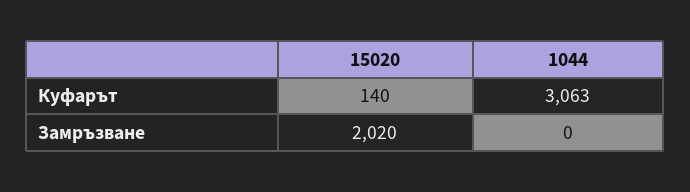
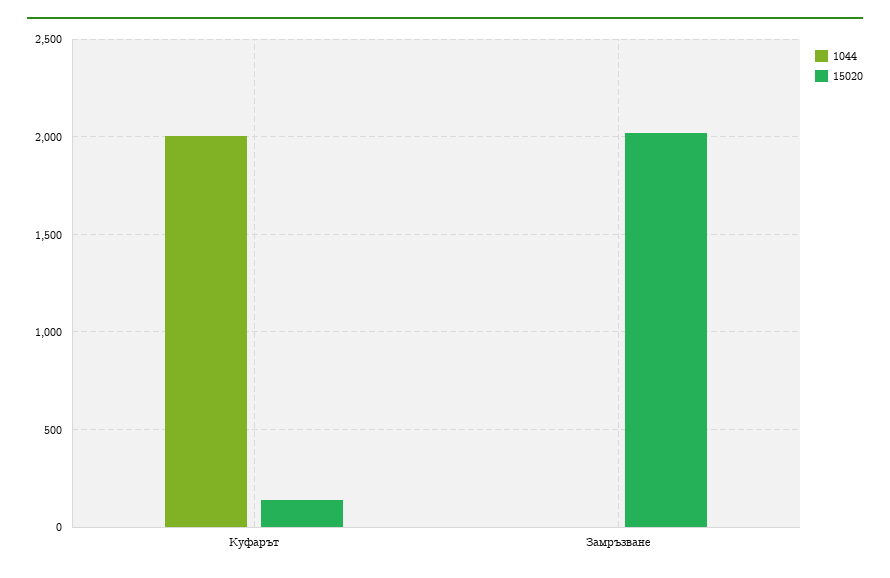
  {
    "15020": {
      "Куфарът": 140,
      "Замръзване": 2020
    },
    "1044": {
-     "Куфарът": 3063,
+     "Куфарът": 2000,
      "Замръзване": 0
    }
  }

